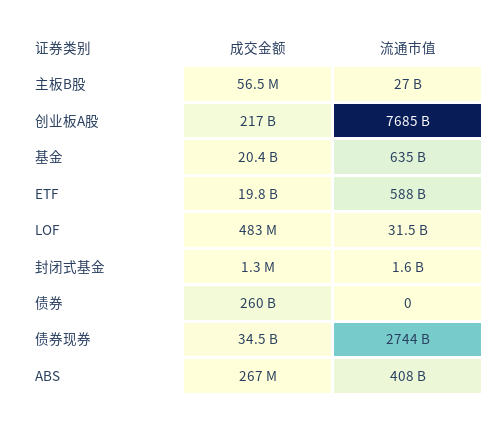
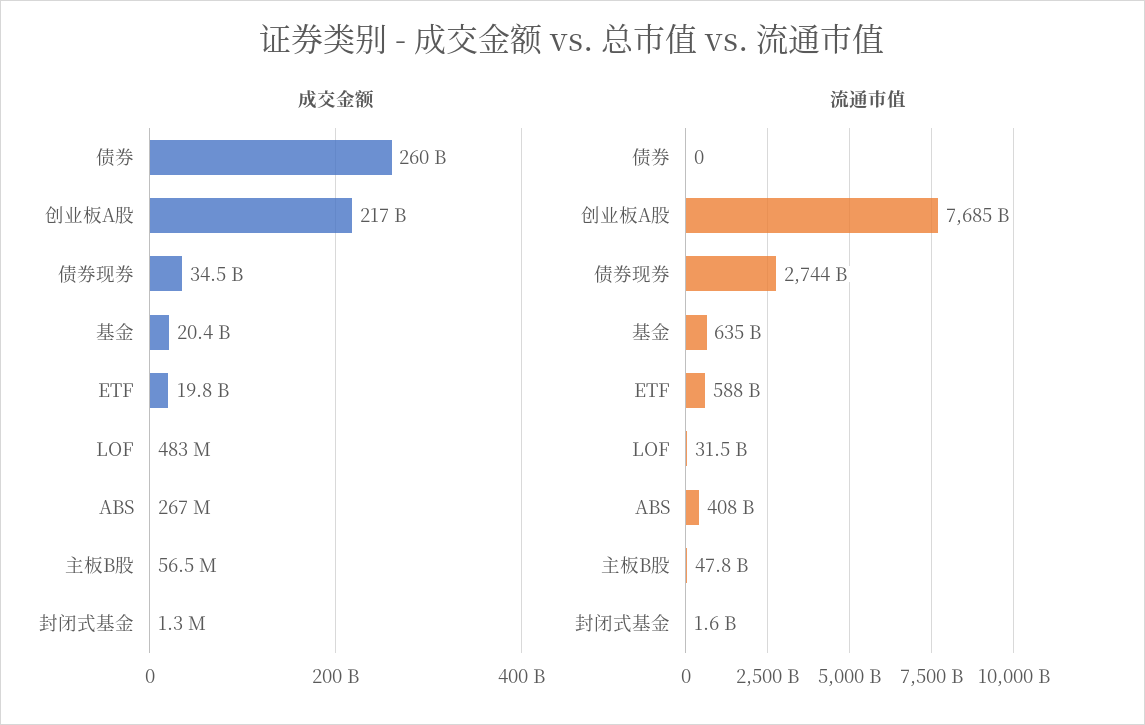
  {
    "成交金额": {
      "主板B股": 56500000,
      "创业板A股": 217000000000,
      "基金": 20400000000,
      "ETF": 19800000000,
      "LOF": 483000000,
      "封闭式基金": 1300000,
      "债券": 260000000000,
      "债券现券": 34500000000,
      "ABS": 267000000
    },
    "流通市值": {
-     "主板B股": 27000000000,
+     "主板B股": 47800000000,
      "创业板A股": 7685000000000,
      "基金": 635000000000,
      "ETF": 588000000000,
      "LOF": 31500000000,
      "封闭式基金": 1600000000,
      "债券": 0,
      "债券现券": 2744000000000,
      "ABS": 408000000000
    }
  }

